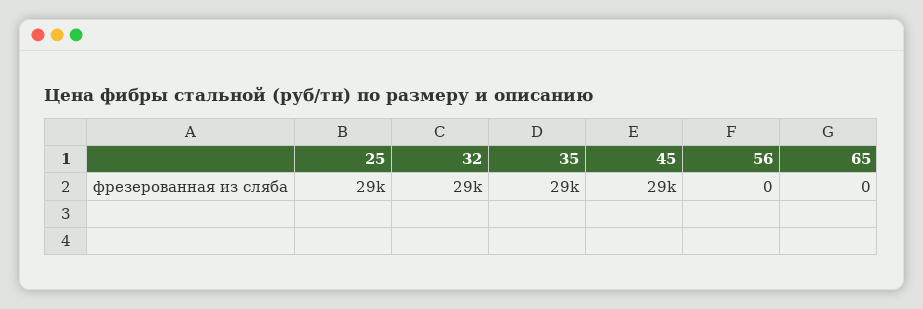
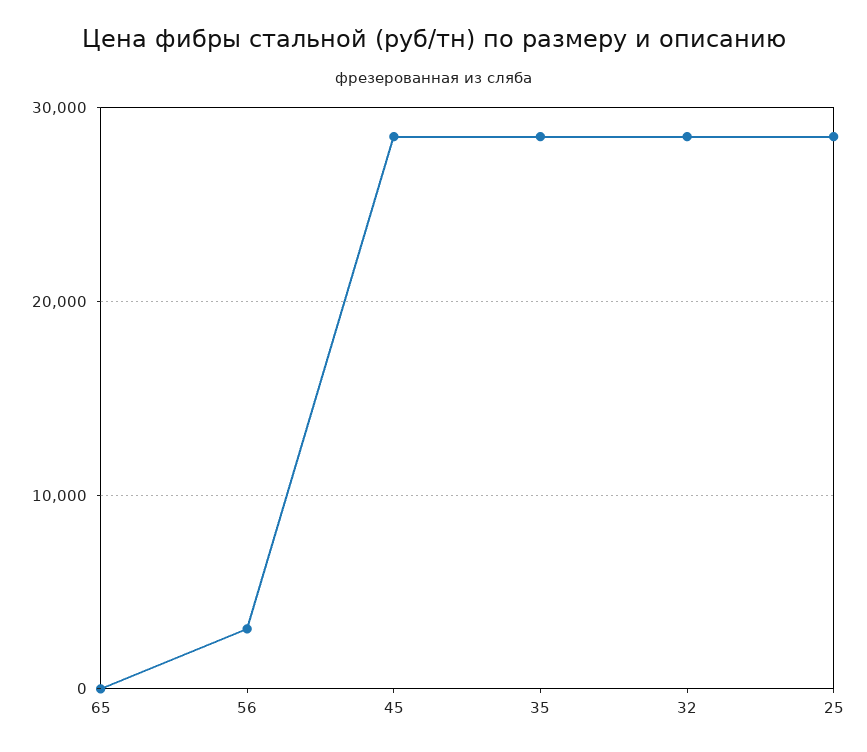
  {
    "25": 29000,
    "32": 29000,
    "35": 29000,
    "45": 29000,
-   "56": 0,
+   "56": 3000,
    "65": 0
  }

